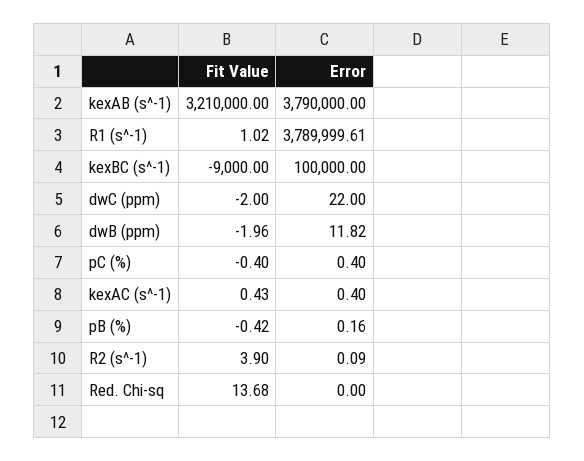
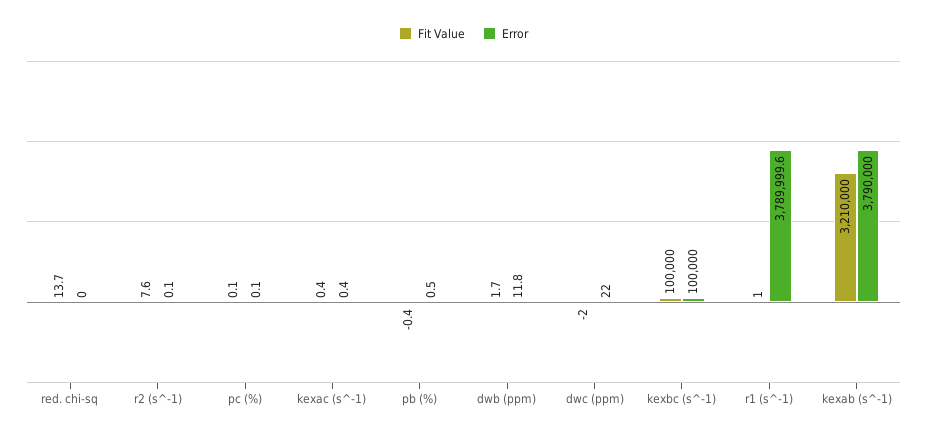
  {
    "Fit Value": {
      "kexAB (s^-1)": 3210000,
      "R1 (s^-1)": 1.02,
-     "kexBC (s^-1)": -9000,
+     "kexBC (s^-1)": 100000,
      "dwC (ppm)": -2,
-     "dwB (ppm)": -1.96,
+     "dwB (ppm)": 1.7,
-     "pC (%)": -0.4,
+     "pC (%)": 0.1,
      "kexAC (s^-1)": 0.43,
      "pB (%)": -0.42,
-     "R2 (s^-1)": 3.9,
+     "R2 (s^-1)": 7.6,
      "Red. Chi-sq": 13.68
    },
    "Error": {
      "kexAB (s^-1)": 3790000,
      "R1 (s^-1)": 3789999.61,
      "kexBC (s^-1)": 100000,
      "dwC (ppm)": 22,
      "dwB (ppm)": 11.82,
-     "pC (%)": 0.4,
+     "pC (%)": 0.1,
      "kexAC (s^-1)": 0.4,
-     "pB (%)": 0.16,
+     "pB (%)": 0.5,
      "R2 (s^-1)": 0.09,
      "Red. Chi-sq": 0
    }
  }

